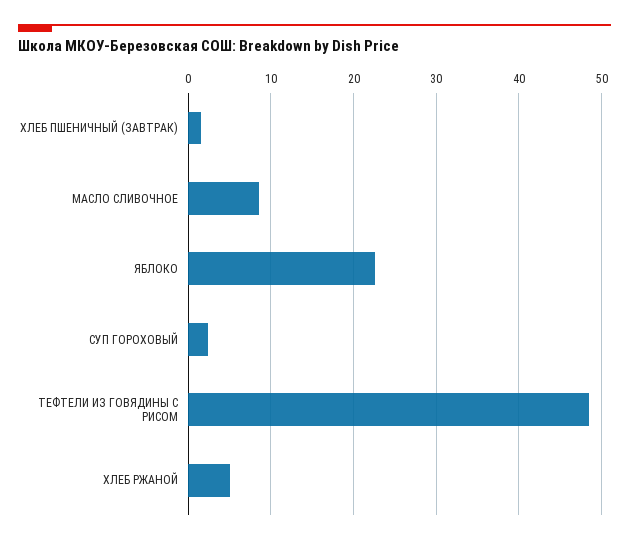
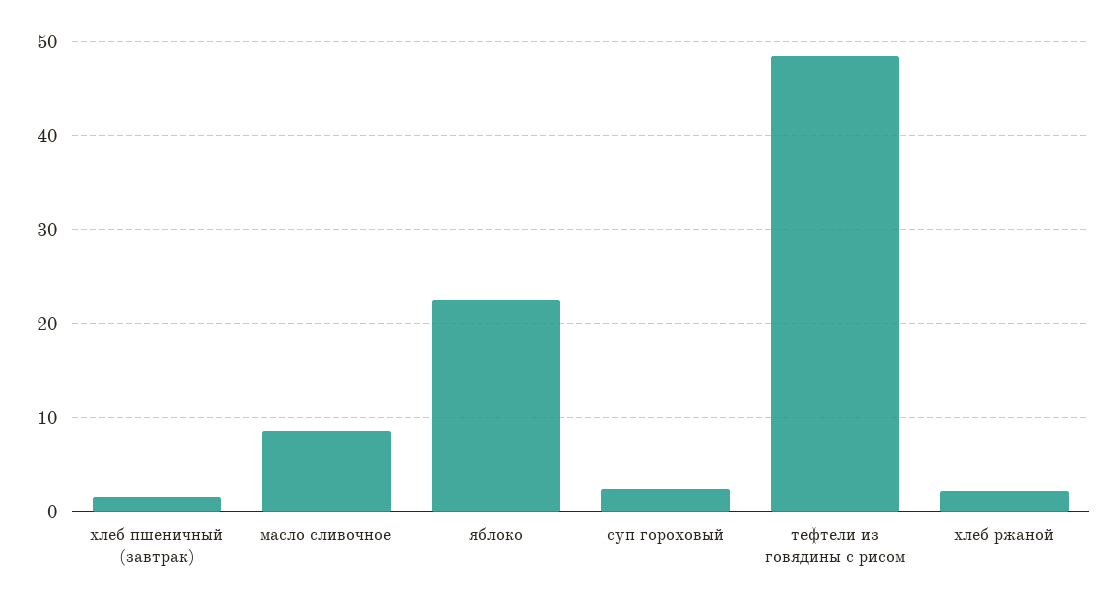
  {
    "ХЛЕБ ПШЕНИЧНЫЙ (ЗАВТРАК)": 2,
    "МАСЛО СЛИВОЧНОЕ": 9,
    "ЯБЛОКО": 23,
    "СУП ГОРОХОВЫЙ": 2,
    "ТЕФТЕЛИ ИЗ ГОВЯДИНЫ С РИСОМ": 48,
-   "ХЛЕБ РЖАНОЙ": 5
+   "ХЛЕБ РЖАНОЙ": 2
  }

